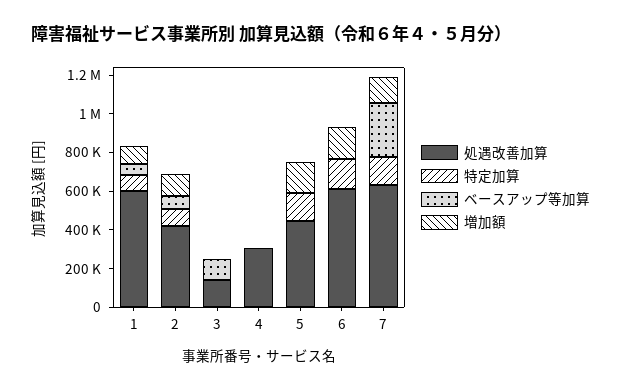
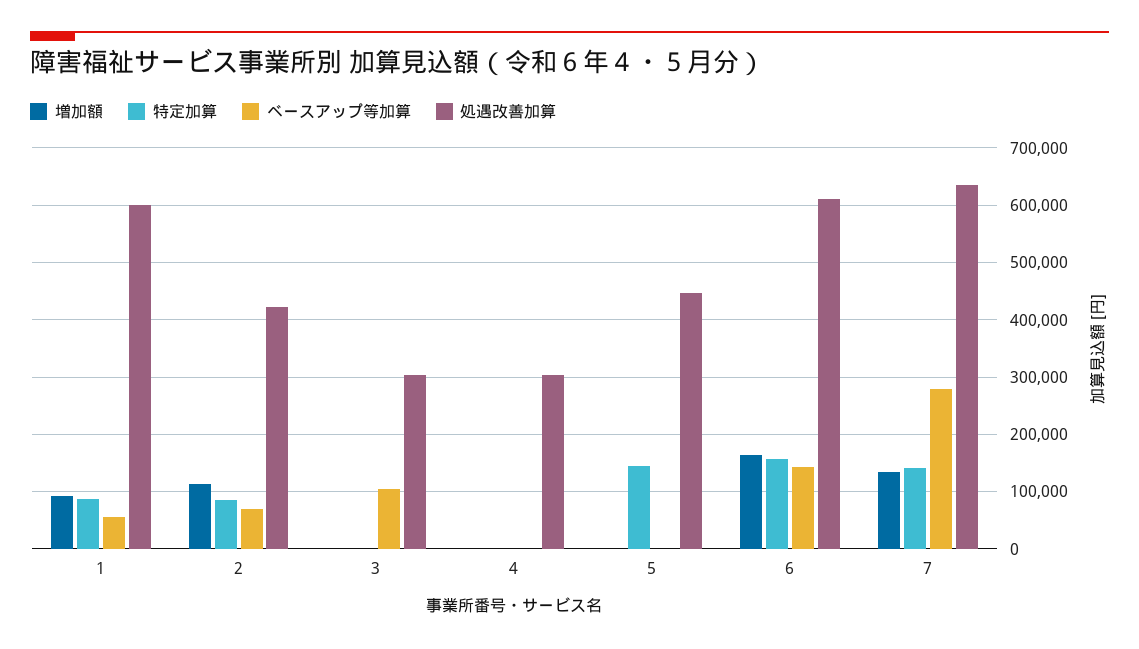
  {
    "処遇改善加算": {
      "1": 600000,
      "2": 420000,
-     "3": 150000,
+     "3": 300000,
      "4": 300000,
      "5": 440000,
      "6": 620000,
      "7": 640000
    },
    "特定加算": {
      "1": 80000,
      "2": 80000,
      "3": 0,
      "4": 0,
      "5": 140000,
      "6": 160000,
      "7": 140000
    },
    "ベースアップ等加算": {
      "1": 60000,
      "2": 60000,
      "3": 100000,
      "4": 0,
      "5": 0,
-     "6": 0,
+     "6": 140000,
      "7": 280000
    },
    "増加額": {
      "1": 100000,
      "2": 120000,
      "3": 0,
      "4": 0,
-     "5": 150000,
+     "5": 0,
      "6": 160000,
      "7": 140000
    }
  }

